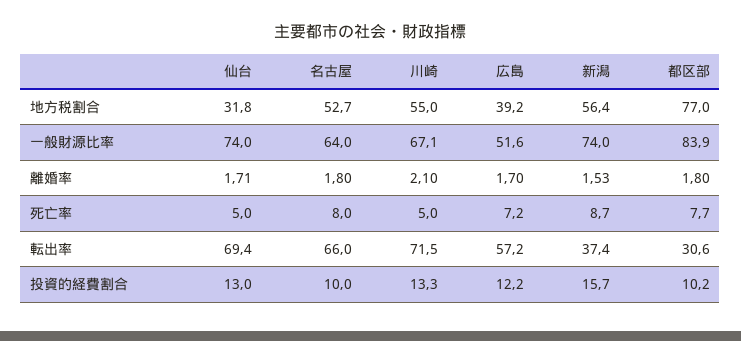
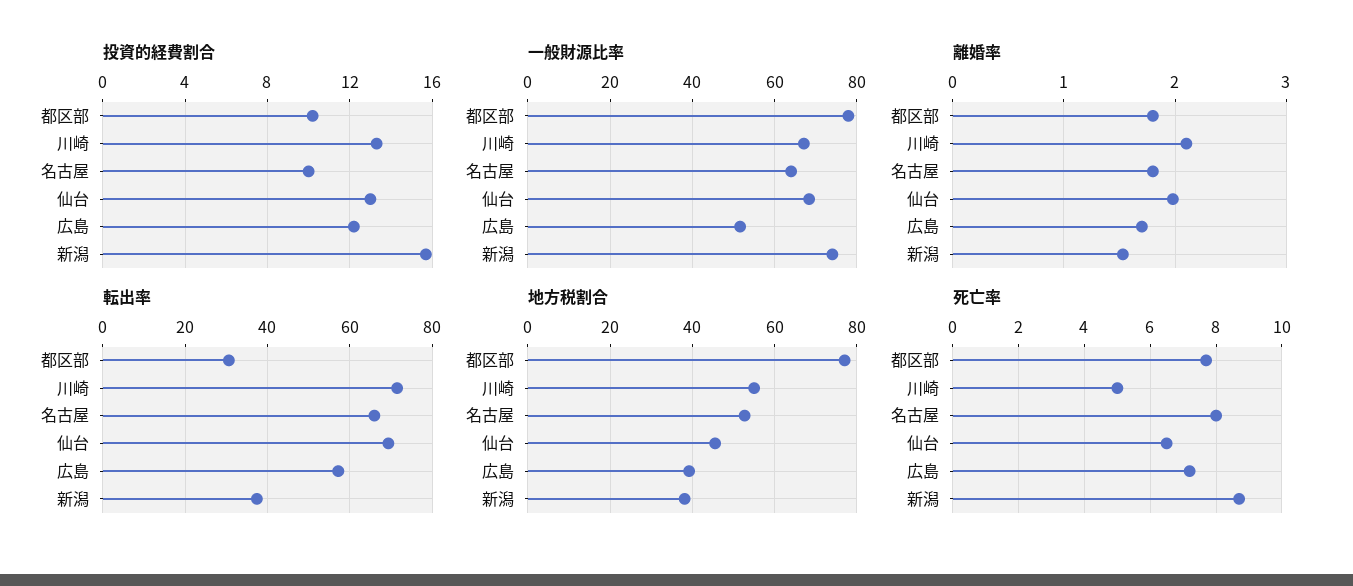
  {
    "地方税割合": {
-     "仙台": 31.8,
+     "仙台": 46,
      "名古屋": 52.7,
      "川崎": 55,
      "広島": 39.2,
-     "新潟": 56.4,
+     "新潟": 38,
      "都区部": 77
    },
    "一般財源比率": {
-     "仙台": 74,
+     "仙台": 68,
      "名古屋": 64,
      "川崎": 67.1,
      "広島": 51.6,
      "新潟": 74,
-     "都区部": 83.9
+     "都区部": 78
    },
    "離婚率": {
-     "仙台": 1.71,
+     "仙台": 2,
      "名古屋": 1.8,
      "川崎": 2.1,
      "広島": 1.7,
      "新潟": 1.53,
      "都区部": 1.8
    },
    "死亡率": {
-     "仙台": 5,
+     "仙台": 6.5,
      "名古屋": 8,
      "川崎": 5,
      "広島": 7.2,
      "新潟": 8.7,
      "都区部": 7.7
    },
    "転出率": {
      "仙台": 69.4,
      "名古屋": 66,
      "川崎": 71.5,
      "広島": 57.2,
      "新潟": 37.4,
      "都区部": 30.6
    },
    "投資的経費割合": {
      "仙台": 13,
      "名古屋": 10,
      "川崎": 13.3,
      "広島": 12.2,
      "新潟": 15.7,
      "都区部": 10.2
    }
  }

